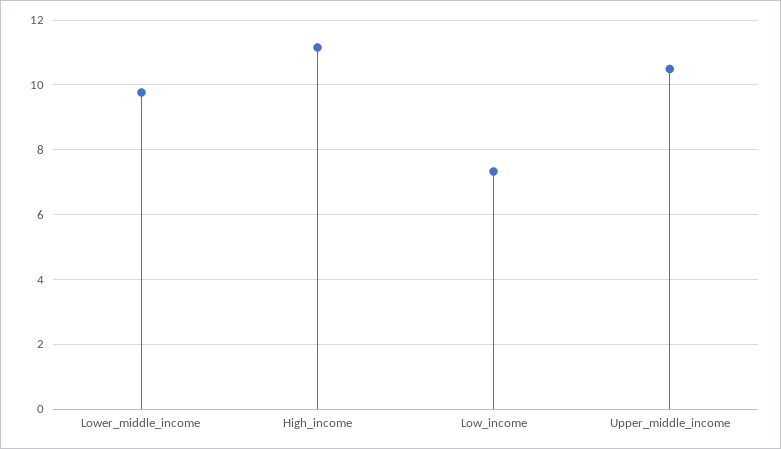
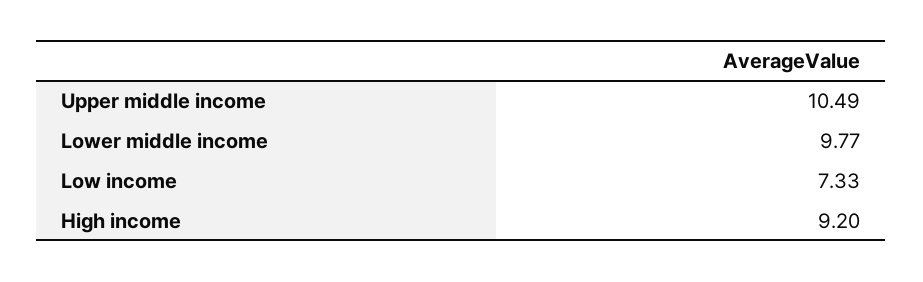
  {
    "Lower_middle_income": 9.77,
-   "High_income": 11.2,
+   "High_income": 9.2,
    "Low_income": 7.33,
    "Upper_middle_income": 10.49
  }

